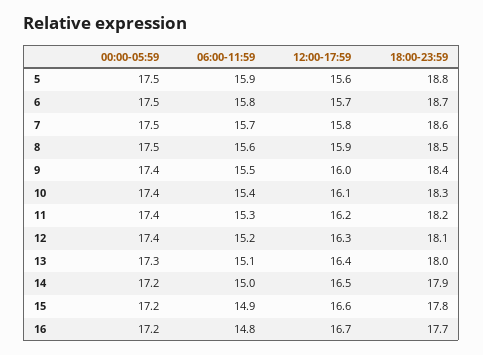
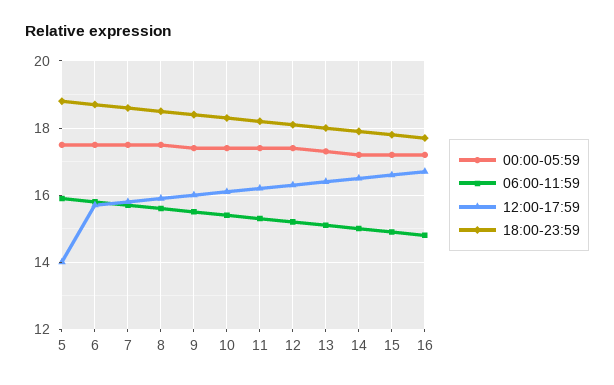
  {
    "00:00-05:59": {
      "5": 17.5,
      "6": 17.5,
      "7": 17.5,
      "8": 17.5,
      "9": 17.4,
      "10": 17.4,
      "11": 17.4,
      "12": 17.4,
      "13": 17.3,
      "14": 17.2,
      "15": 17.2,
      "16": 17.2
    },
    "06:00-11:59": {
      "5": 15.9,
      "6": 15.8,
      "7": 15.7,
      "8": 15.6,
      "9": 15.5,
      "10": 15.4,
      "11": 15.3,
      "12": 15.2,
      "13": 15.1,
      "14": 15,
      "15": 14.9,
      "16": 14.8
    },
    "12:00-17:59": {
-     "5": 15.6,
+     "5": 14,
      "6": 15.7,
      "7": 15.8,
      "8": 15.9,
      "9": 16,
      "10": 16.1,
      "11": 16.2,
      "12": 16.3,
      "13": 16.4,
      "14": 16.5,
      "15": 16.6,
      "16": 16.7
    },
    "18:00-23:59": {
      "5": 18.8,
      "6": 18.7,
      "7": 18.6,
      "8": 18.5,
      "9": 18.4,
      "10": 18.3,
      "11": 18.2,
      "12": 18.1,
      "13": 18,
      "14": 17.9,
      "15": 17.8,
      "16": 17.7
    }
  }

